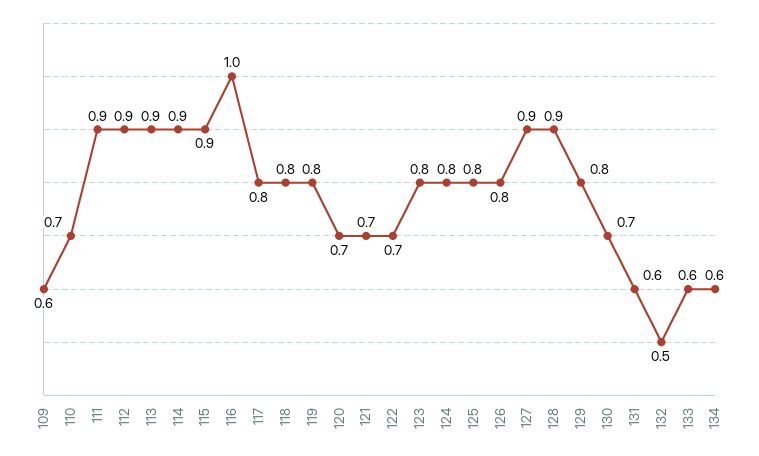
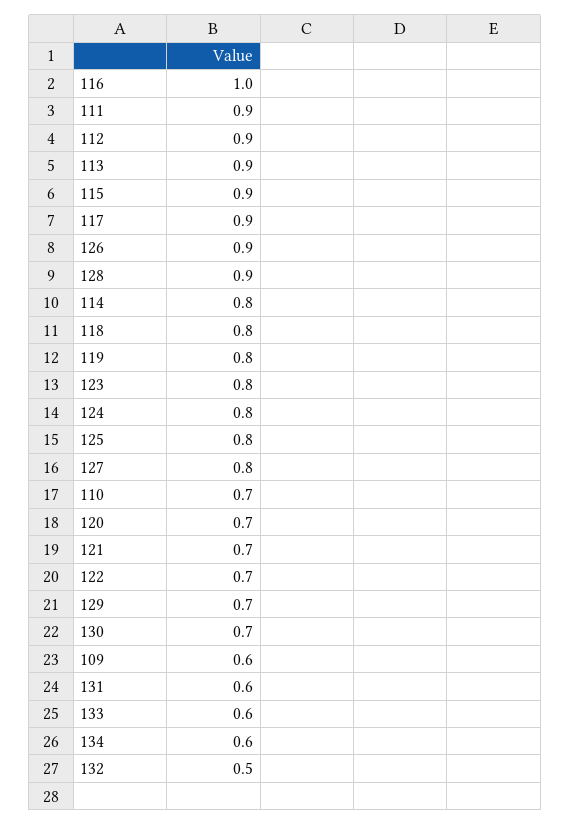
  {
    "109": 0.6,
    "110": 0.7,
    "111": 0.9,
    "112": 0.9,
    "113": 0.9,
-   "114": 0.9,
+   "114": 0.8,
    "115": 0.9,
    "116": 1,
-   "117": 0.8,
+   "117": 0.9,
    "118": 0.8,
    "119": 0.8,
    "120": 0.7,
    "121": 0.7,
    "122": 0.7,
    "123": 0.8,
    "124": 0.8,
    "125": 0.8,
-   "126": 0.8,
+   "126": 0.9,
-   "127": 0.9,
+   "127": 0.8,
    "128": 0.9,
-   "129": 0.8,
+   "129": 0.7,
    "130": 0.7,
    "131": 0.6,
    "132": 0.5,
    "133": 0.6,
    "134": 0.6
  }

